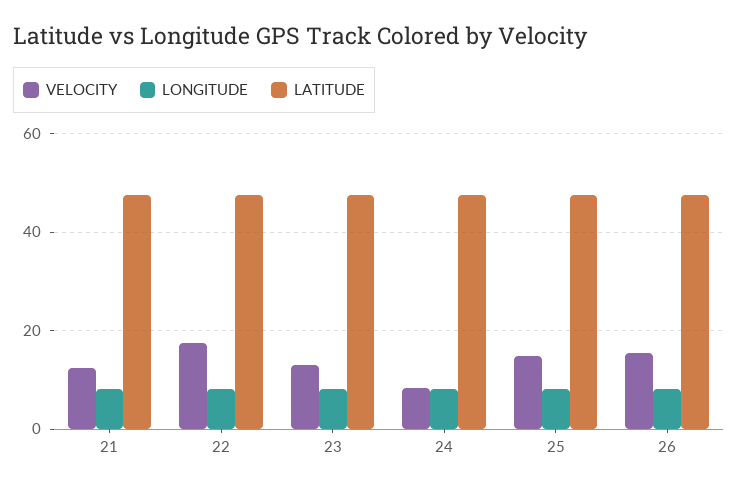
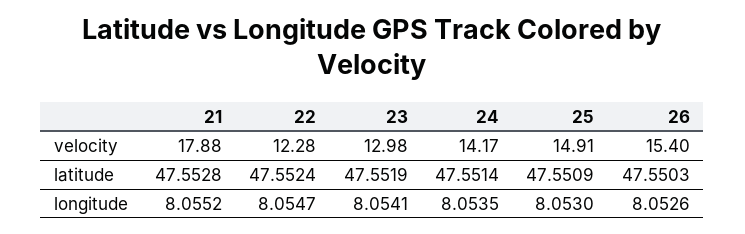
  {
    "VELOCITY": {
-     "21": 12,
+     "21": 17.88,
-     "22": 18,
+     "22": 12.28,
      "23": 12.98,
-     "24": 8,
+     "24": 14.17,
      "25": 14.91,
      "26": 15.4
    },
    "LONGITUDE": {
      "21": 8.0552,
      "22": 8.0547,
      "23": 8.0541,
      "24": 8.0535,
      "25": 8.053,
      "26": 8.0526
    },
    "LATITUDE": {
      "21": 47.5528,
      "22": 47.5524,
      "23": 47.5519,
      "24": 47.5514,
      "25": 47.5509,
      "26": 47.5503
    }
  }

